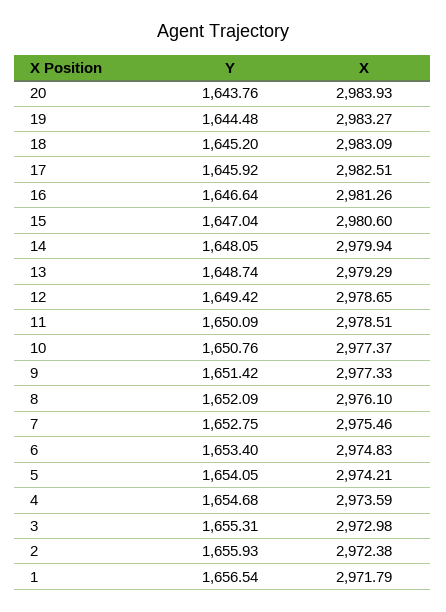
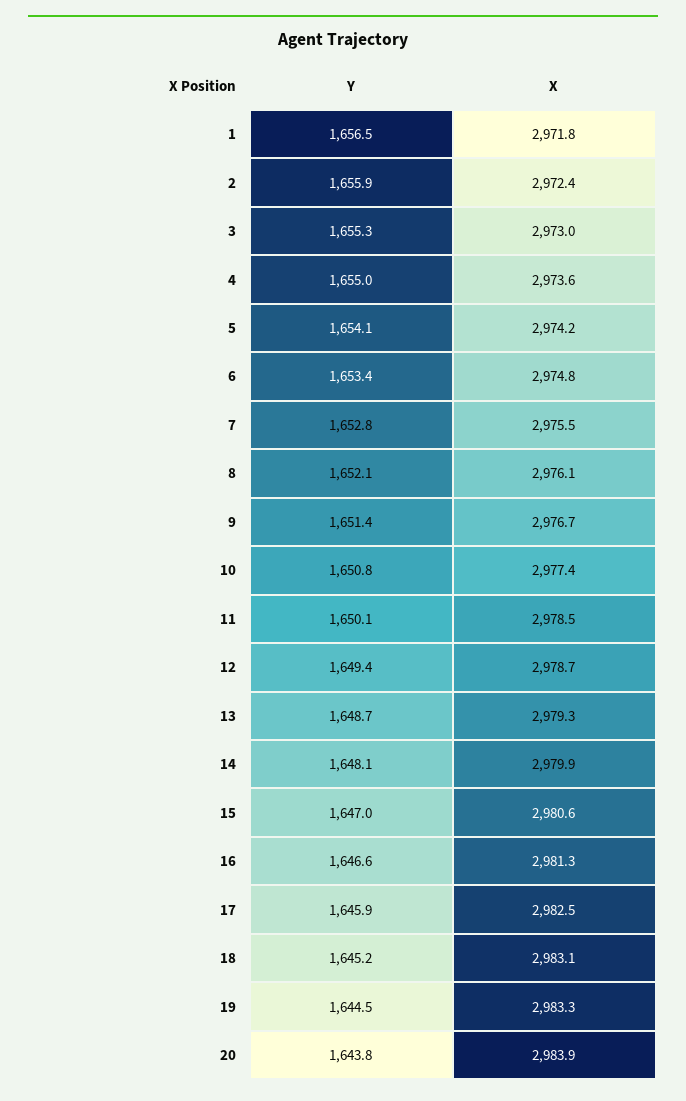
  {
    "Y": {
      "20": 1643.76,
      "19": 1644.48,
      "18": 1645.2,
      "17": 1645.92,
      "16": 1646.64,
      "15": 1647.04,
      "14": 1648.05,
      "13": 1648.74,
      "12": 1649.42,
      "11": 1650.09,
      "10": 1650.76,
      "9": 1651.42,
      "8": 1652.09,
      "7": 1652.75,
      "6": 1653.4,
      "5": 1654.05,
-     "4": 1654.68,
+     "4": 1655,
      "3": 1655.31,
      "2": 1655.93,
      "1": 1656.54
    },
    "X": {
      "20": 2983.93,
      "19": 2983.27,
      "18": 2983.09,
      "17": 2982.51,
      "16": 2981.26,
      "15": 2980.6,
      "14": 2979.94,
      "13": 2979.29,
      "12": 2978.65,
      "11": 2978.51,
      "10": 2977.37,
-     "9": 2977.33,
+     "9": 2976.7,
      "8": 2976.1,
      "7": 2975.46,
      "6": 2974.83,
      "5": 2974.21,
      "4": 2973.59,
      "3": 2972.98,
      "2": 2972.38,
      "1": 2971.79
    }
  }

